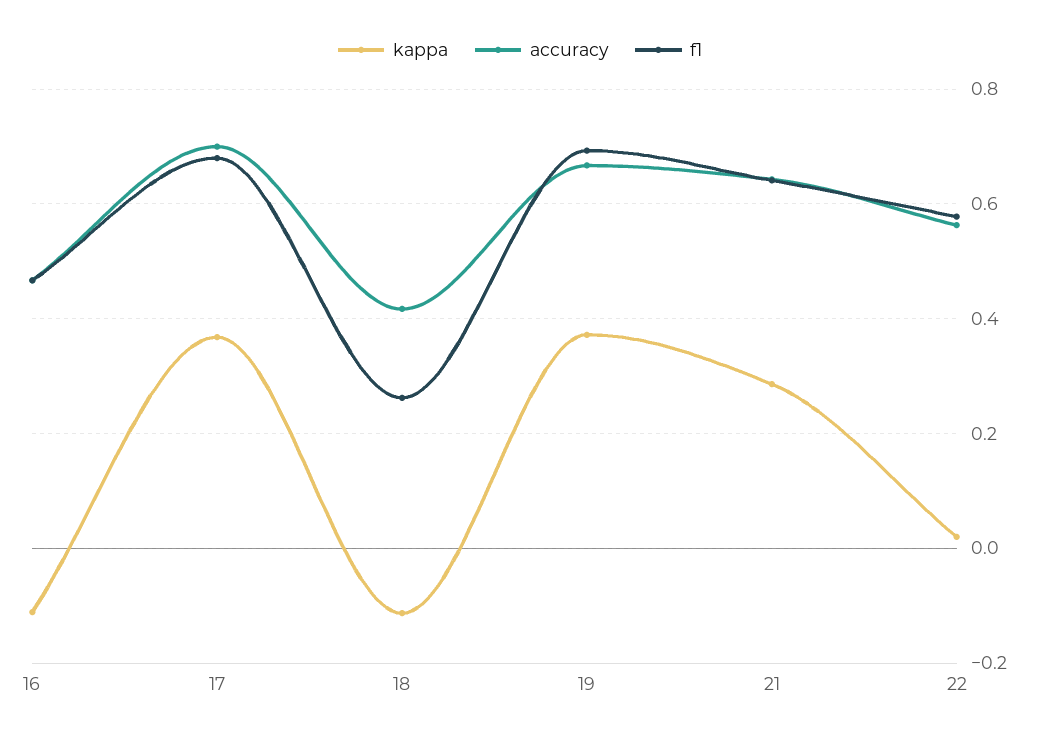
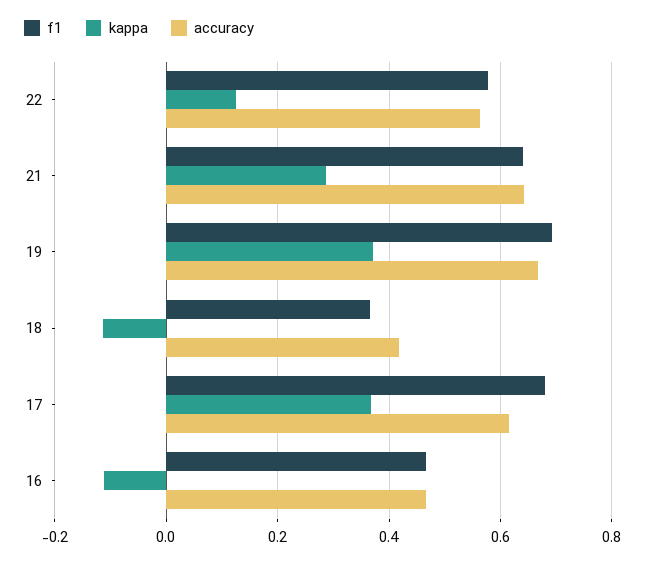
  {
    "kappa": {
      "16": -0.12,
      "17": 0.36,
      "18": -0.12,
      "19": 0.38,
      "21": 0.28,
-     "22": 0.02
+     "22": 0.12
    },
    "accuracy": {
      "16": 0.46,
-     "17": 0.7,
+     "17": 0.62,
      "18": 0.42,
      "19": 0.66,
      "21": 0.64,
      "22": 0.56
    },
    "f1": {
      "16": 0.46,
      "17": 0.68,
-     "18": 0.26,
+     "18": 0.36,
      "19": 0.7,
      "21": 0.64,
      "22": 0.58
    }
  }

